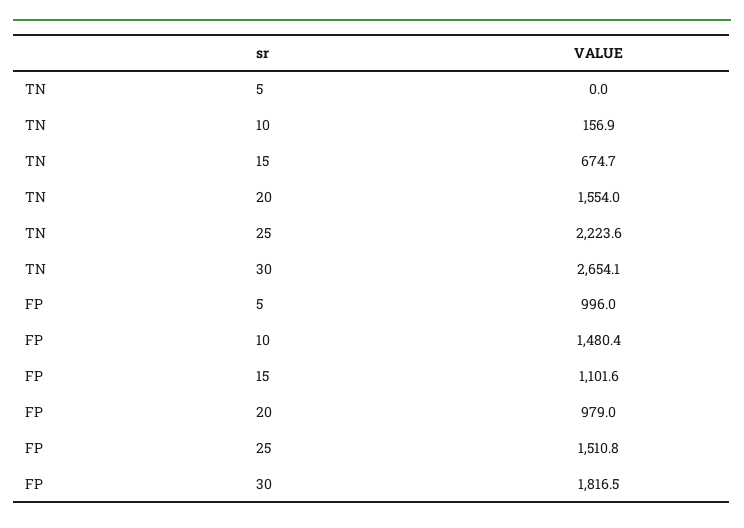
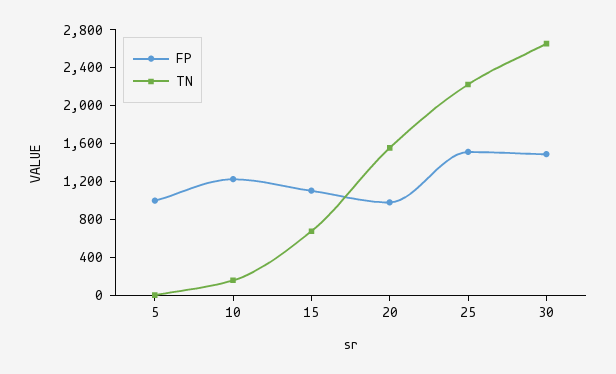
  {
    "TN": {
      "5": 0,
      "10": 156.9,
      "15": 674.7,
      "20": 1554,
      "25": 2223.6,
      "30": 2654.1
    },
    "FP": {
      "5": 996,
-     "10": 1480.4,
+     "10": 1200,
      "15": 1101.6,
      "20": 979,
      "25": 1510.8,
-     "30": 1816.5
+     "30": 1500
    }
  }

